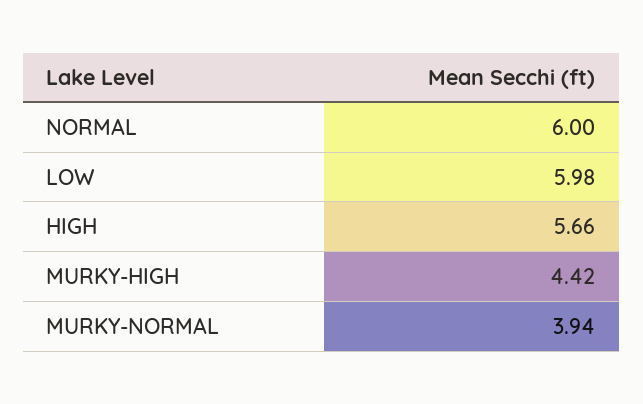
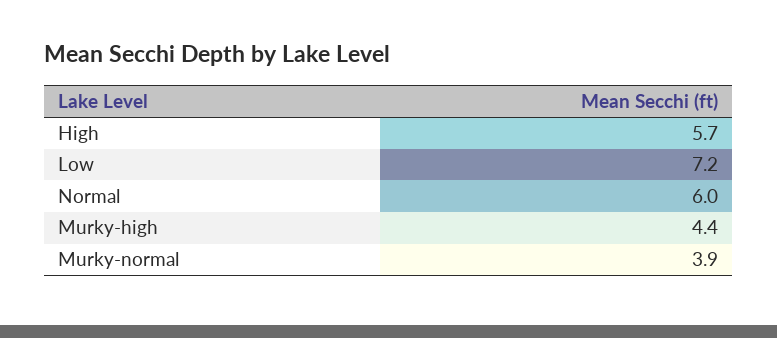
  {
    "NORMAL": 6,
-   "LOW": 5.98,
+   "LOW": 7.2,
    "HIGH": 5.66,
    "MURKY-HIGH": 4.42,
    "MURKY-NORMAL": 3.94
  }

